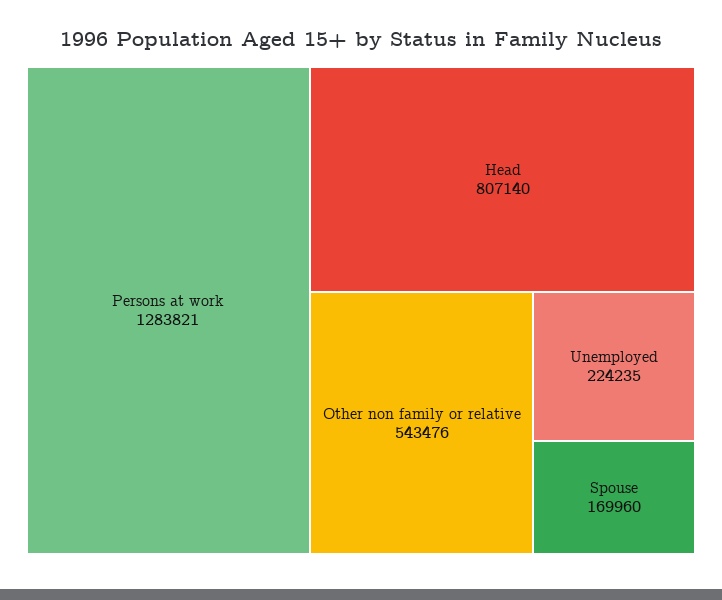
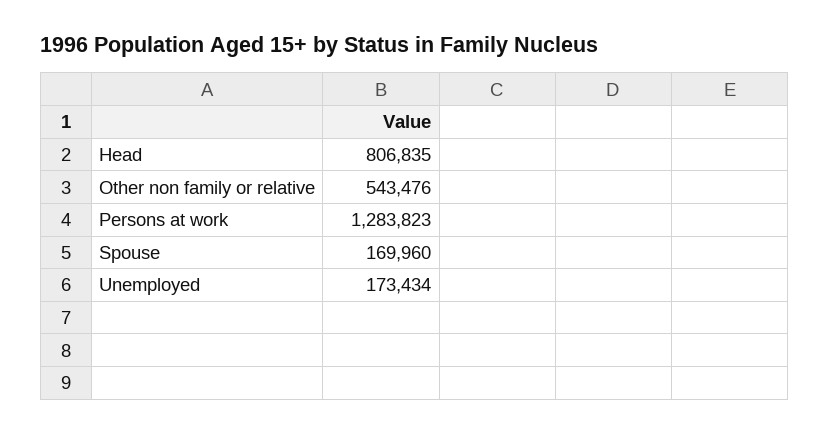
  {
-   "Persons at work": 1283821,
+   "Persons at work": 1283823,
-   "Head": 807140,
+   "Head": 806835,
    "Other non family or relative": 543476,
-   "Unemployed": 224235,
+   "Unemployed": 173434,
    "Spouse": 169960
  }

